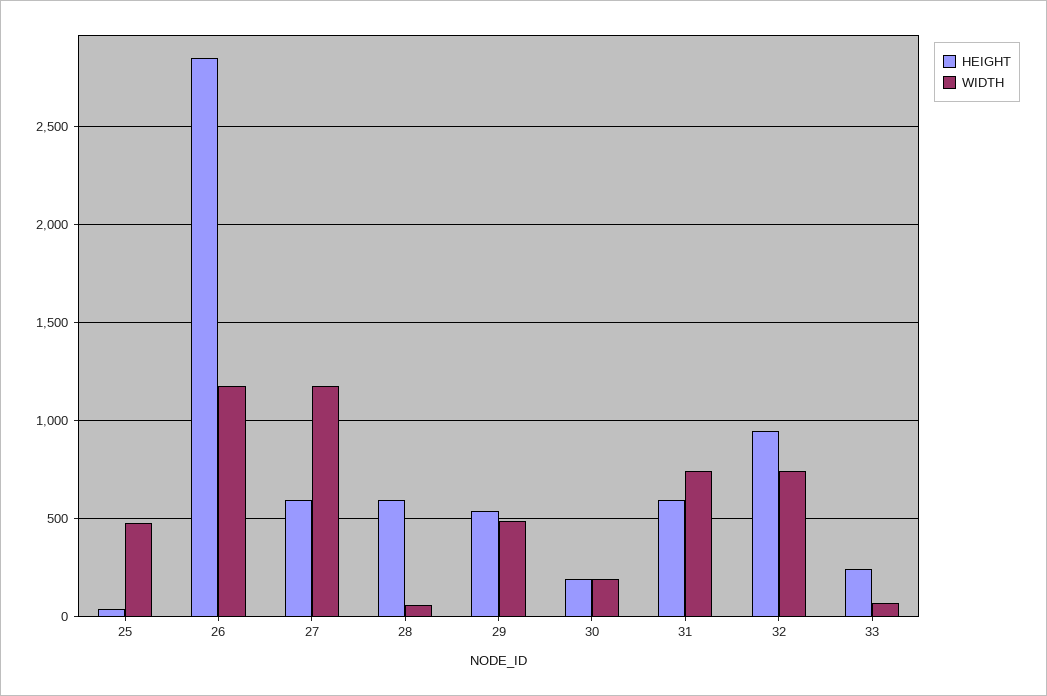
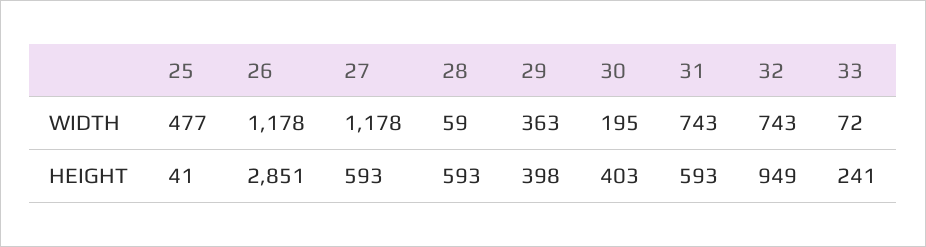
  {
    "HEIGHT": {
      "25": 41,
      "26": 2851,
      "27": 593,
      "28": 593,
-     "29": 550,
+     "29": 398,
-     "30": 200,
+     "30": 403,
      "31": 593,
      "32": 949,
      "33": 241
    },
    "WIDTH": {
      "25": 477,
      "26": 1178,
      "27": 1178,
      "28": 59,
-     "29": 500,
+     "29": 363,
      "30": 195,
      "31": 743,
      "32": 743,
      "33": 72
    }
  }

